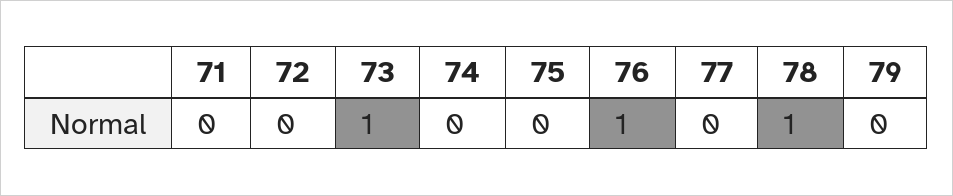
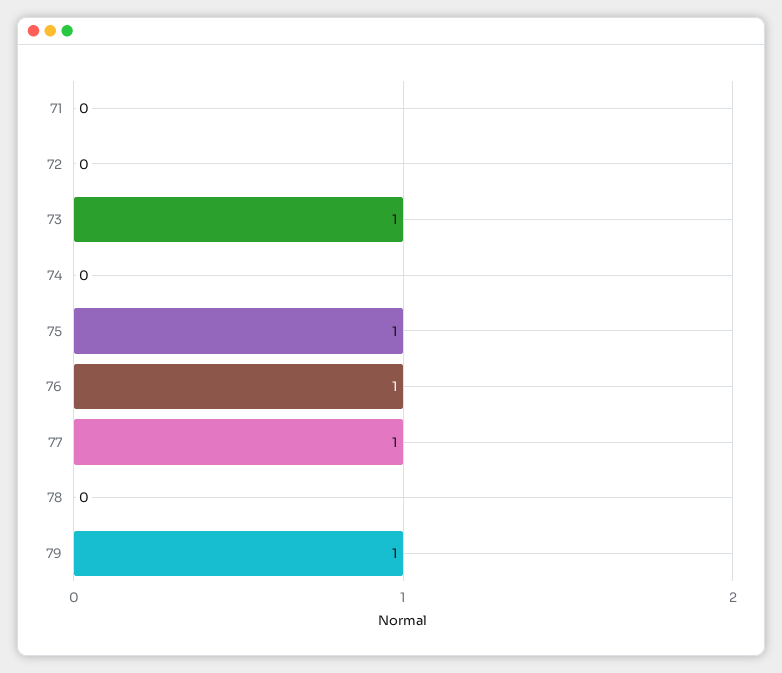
  {
    "71": 0,
    "72": 0,
    "73": 1,
    "74": 0,
-   "75": 0,
+   "75": 1,
    "76": 1,
-   "77": 0,
+   "77": 1,
-   "78": 1,
+   "78": 0,
-   "79": 0
+   "79": 1
  }

